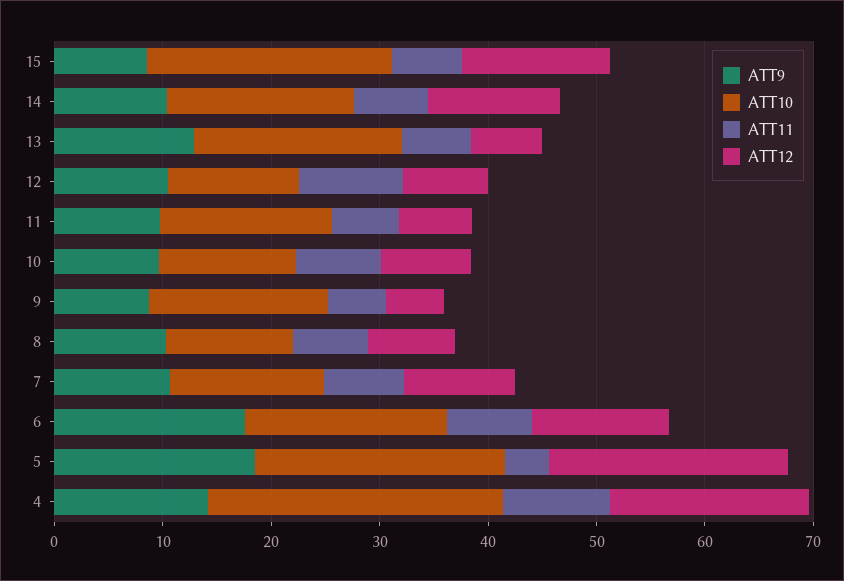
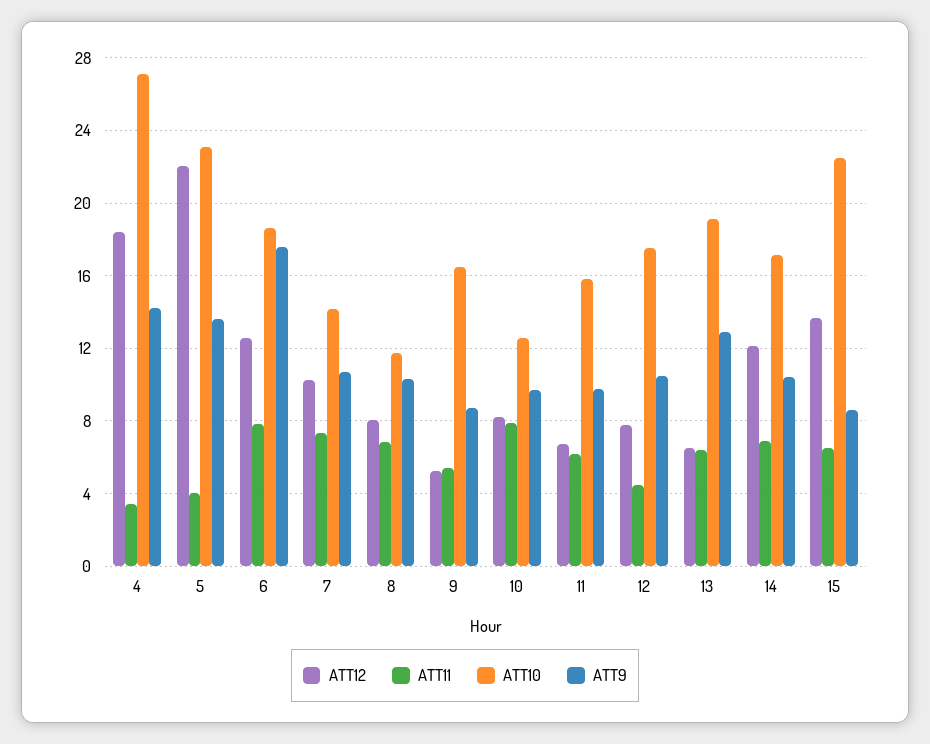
  {
    "ATT9": {
      "15": 8.5,
      "14": 10.5,
      "13": 13,
      "12": 10.5,
      "11": 10,
      "10": 9.5,
      "9": 8.5,
      "8": 10.5,
      "7": 10.5,
      "6": 17.5,
-     "5": 18,
+     "5": 13.5,
      "4": 14
    },
    "ATT10": {
      "15": 22.5,
      "14": 17,
      "13": 19,
-     "12": 12,
+     "12": 17.5,
      "11": 16,
      "10": 12.5,
      "9": 16.5,
      "8": 12,
      "7": 14,
      "6": 18.5,
      "5": 23,
      "4": 27
    },
    "ATT11": {
      "15": 6.5,
      "14": 7,
      "13": 6.5,
-     "12": 10,
+     "12": 4.5,
      "11": 6,
      "10": 8,
      "9": 5.5,
      "8": 7,
      "7": 7.5,
      "6": 8,
      "5": 4,
-     "4": 10
+     "4": 3.5
    },
    "ATT12": {
      "15": 13.5,
      "14": 12,
      "13": 6.5,
      "12": 8,
      "11": 6.5,
      "10": 8,
      "9": 5.5,
      "8": 8,
      "7": 10.5,
      "6": 12.5,
      "5": 22,
      "4": 18.5
    }
  }

